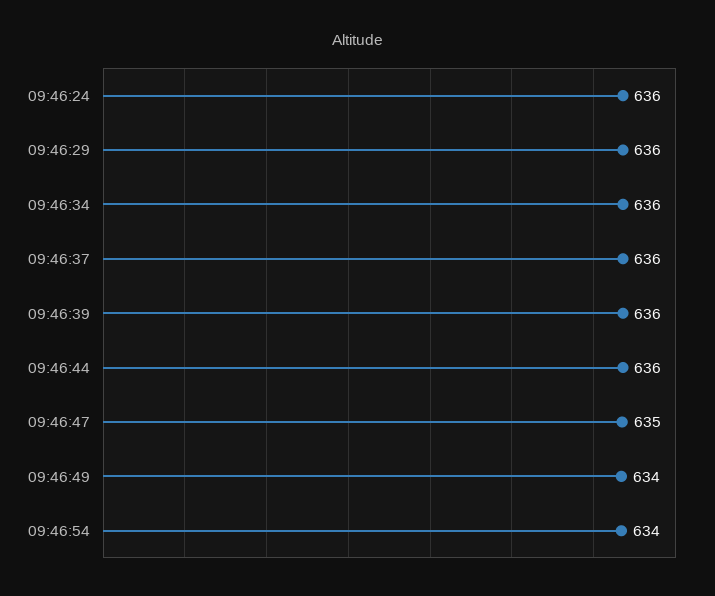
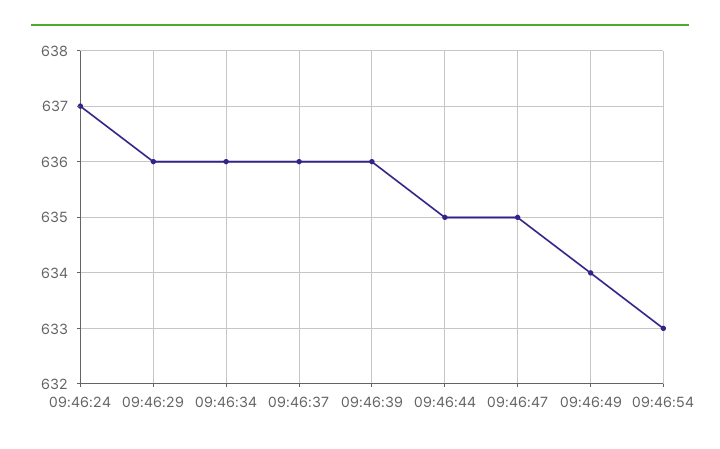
  {
-   "09:46:24": 636,
+   "09:46:24": 637,
    "09:46:29": 636,
    "09:46:34": 636,
    "09:46:37": 636,
    "09:46:39": 636,
-   "09:46:44": 636,
+   "09:46:44": 635,
    "09:46:47": 635,
    "09:46:49": 634,
-   "09:46:54": 634
+   "09:46:54": 633
  }

